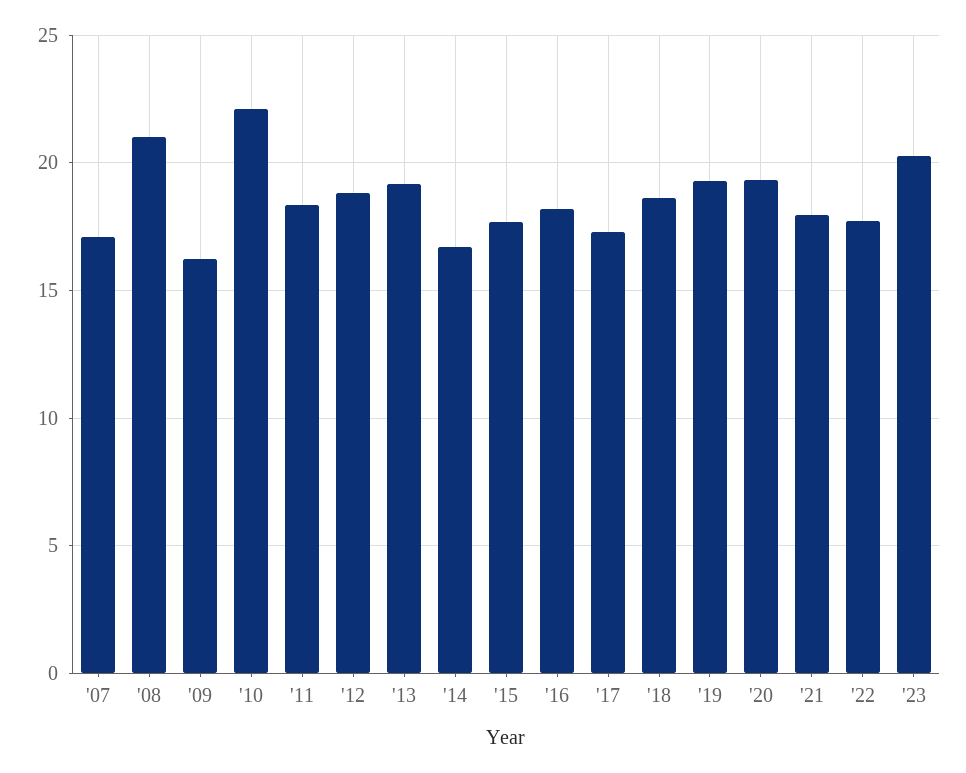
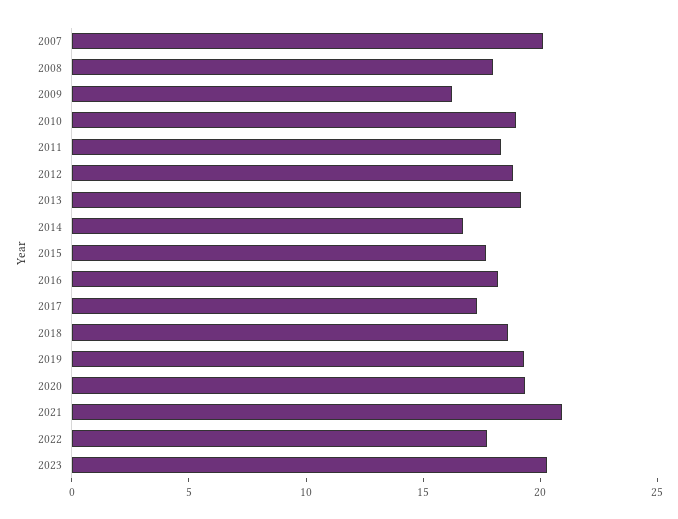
  {
-   "'07": 17,
+   "'07": 20,
-   "'08": 21,
+   "'08": 18,
    "'09": 16,
-   "'10": 22,
+   "'10": 19,
    "'11": 18.5,
    "'12": 19,
    "'13": 19,
    "'14": 16.5,
    "'15": 17.5,
    "'16": 18,
    "'17": 17.5,
    "'18": 18.5,
    "'19": 19.5,
    "'20": 19.5,
-   "'21": 18,
+   "'21": 21,
    "'22": 17.5,
    "'23": 20.5
  }

